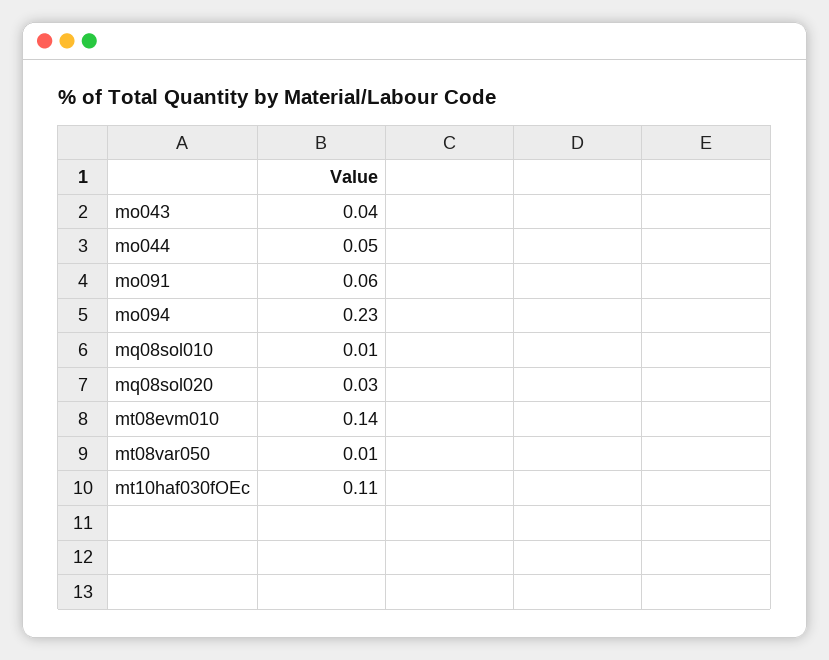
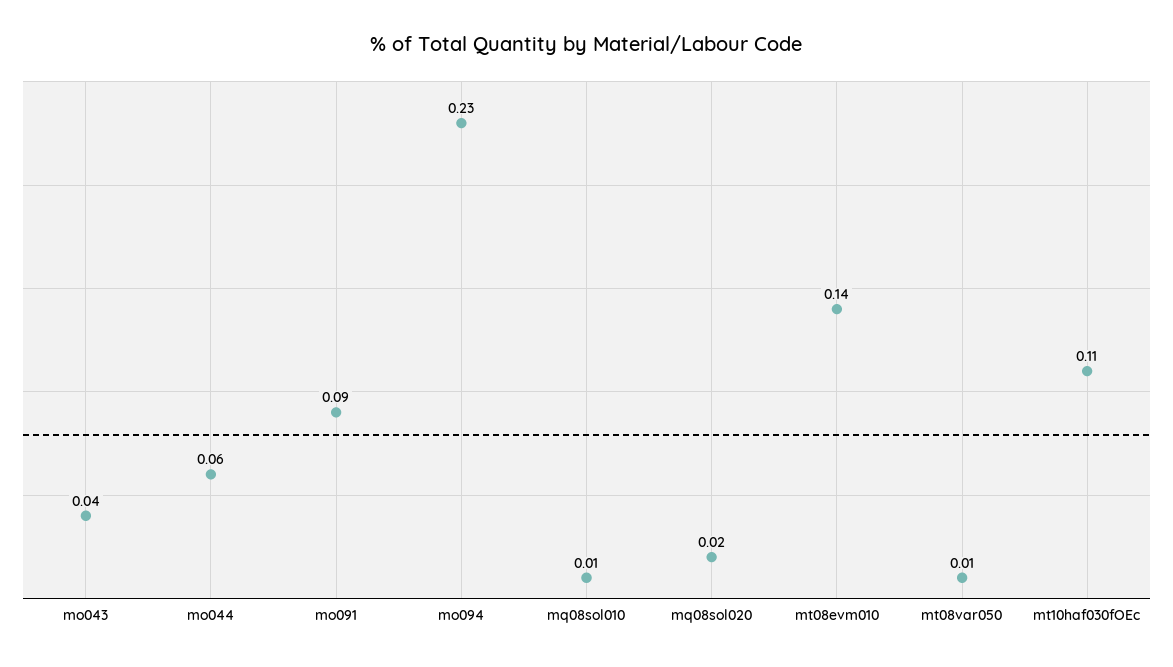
  {
    "mo043": 0.04,
-   "mo044": 0.05,
+   "mo044": 0.06,
-   "mo091": 0.06,
+   "mo091": 0.09,
    "mo094": 0.23,
    "mq08sol010": 0.01,
-   "mq08sol020": 0.03,
+   "mq08sol020": 0.02,
    "mt08evm010": 0.14,
    "mt08var050": 0.01,
    "mt10haf030fOEc": 0.11
  }

